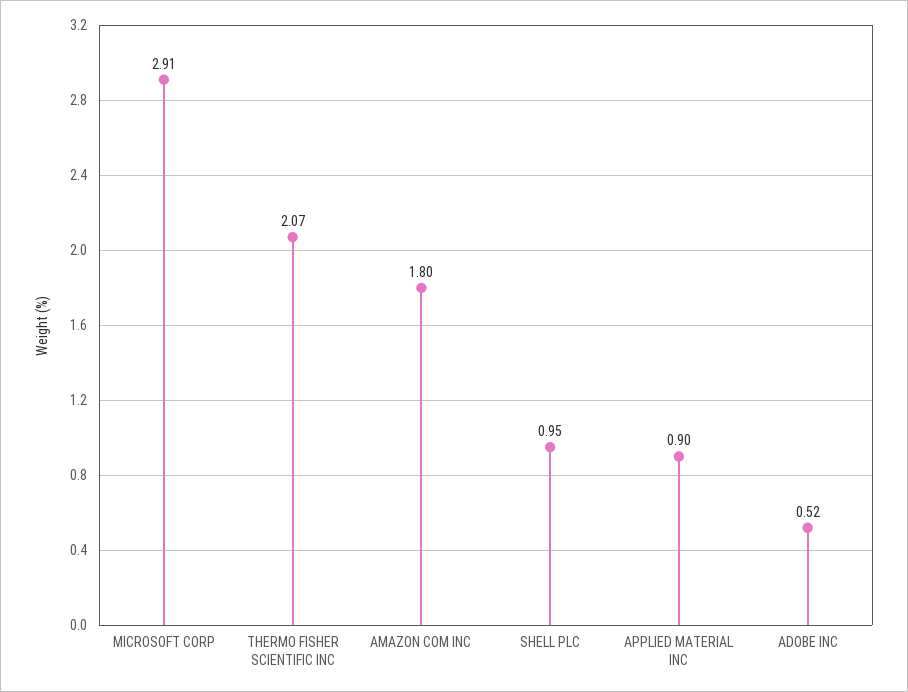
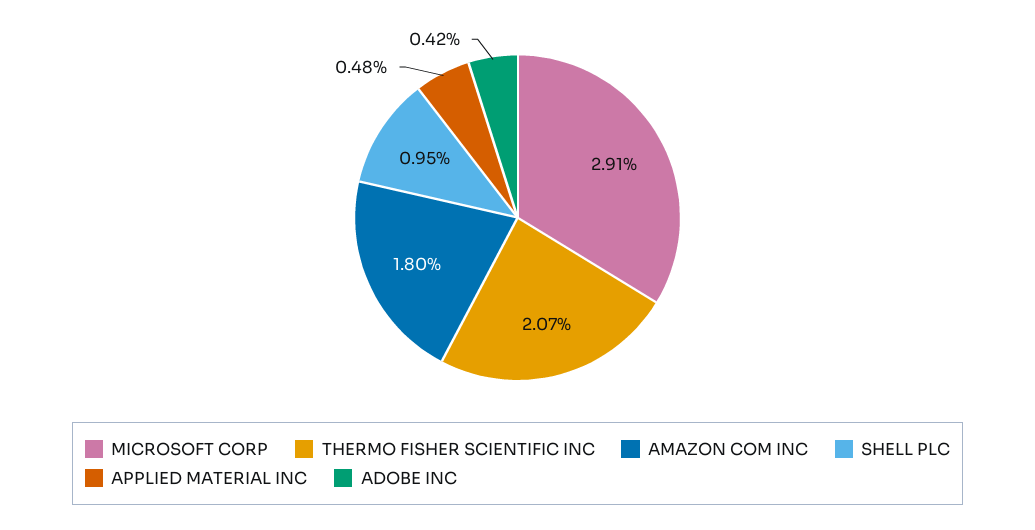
  {
    "MICROSOFT CORP": 2.91,
    "THERMO FISHER SCIENTIFIC INC": 2.07,
    "AMAZON COM INC": 1.8,
    "SHELL PLC": 0.95,
-   "APPLIED MATERIAL INC": 0.9,
+   "APPLIED MATERIAL INC": 0.48,
-   "ADOBE INC": 0.52
+   "ADOBE INC": 0.42
  }

